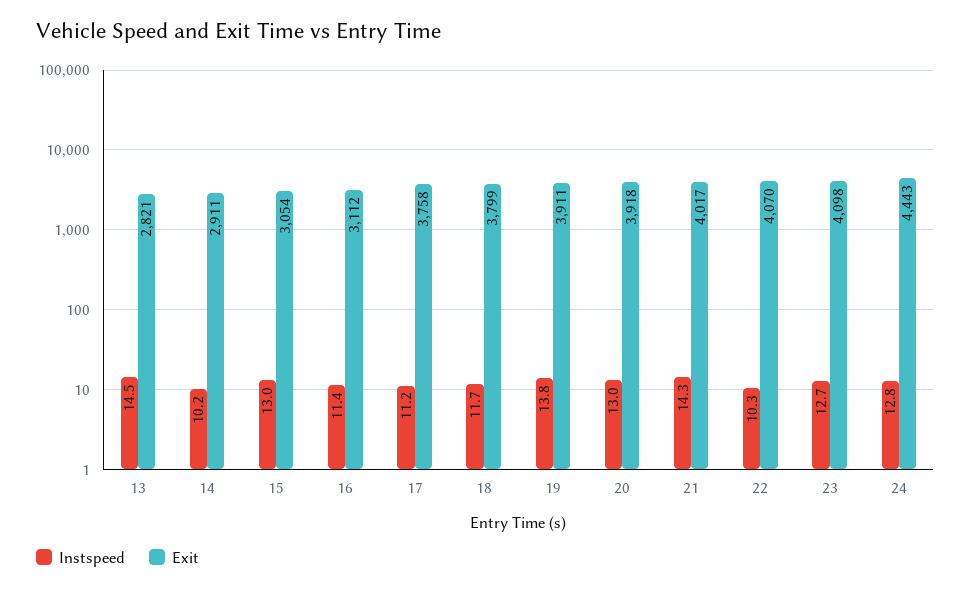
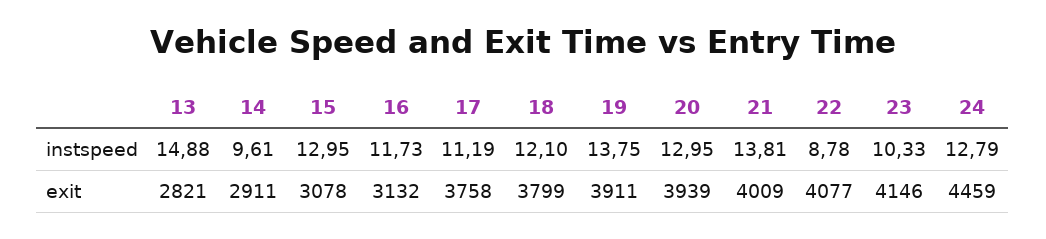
  {
    "Instspeed": {
-     "13": 14.5,
+     "13": 14.88,
-     "14": 10.2,
+     "14": 9.61,
      "15": 12.95,
-     "16": 11.4,
+     "16": 11.73,
      "17": 11.19,
-     "18": 11.7,
+     "18": 12.1,
      "19": 13.75,
      "20": 12.95,
-     "21": 14.3,
+     "21": 13.81,
-     "22": 10.3,
+     "22": 8.78,
-     "23": 12.7,
+     "23": 10.33,
      "24": 12.79
    },
    "Exit": {
      "13": 2821,
      "14": 2911,
-     "15": 3054,
+     "15": 3078,
-     "16": 3112,
+     "16": 3132,
      "17": 3758,
      "18": 3799,
      "19": 3911,
-     "20": 3918,
+     "20": 3939,
-     "21": 4017,
+     "21": 4009,
-     "22": 4070,
+     "22": 4077,
-     "23": 4098,
+     "23": 4146,
-     "24": 4443
+     "24": 4459
    }
  }

